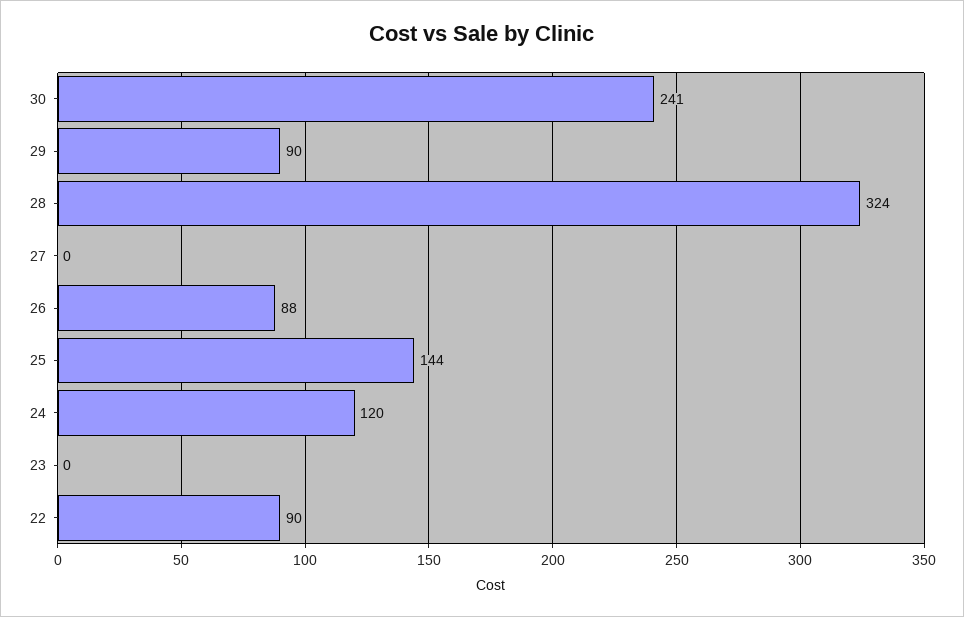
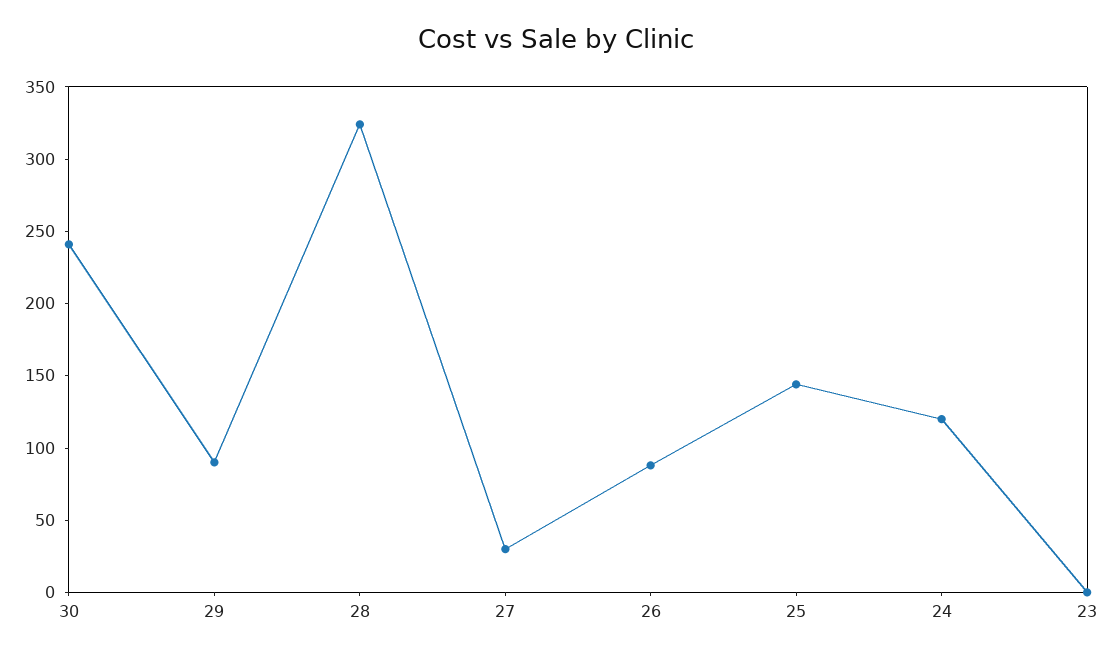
  {
    "30": 241,
    "29": 90,
    "28": 324,
-   "27": 0,
+   "27": 30,
    "26": 88,
    "25": 144,
    "24": 120,
-   "23": 0,
+   "23": 0
-   "22": 90
  }

